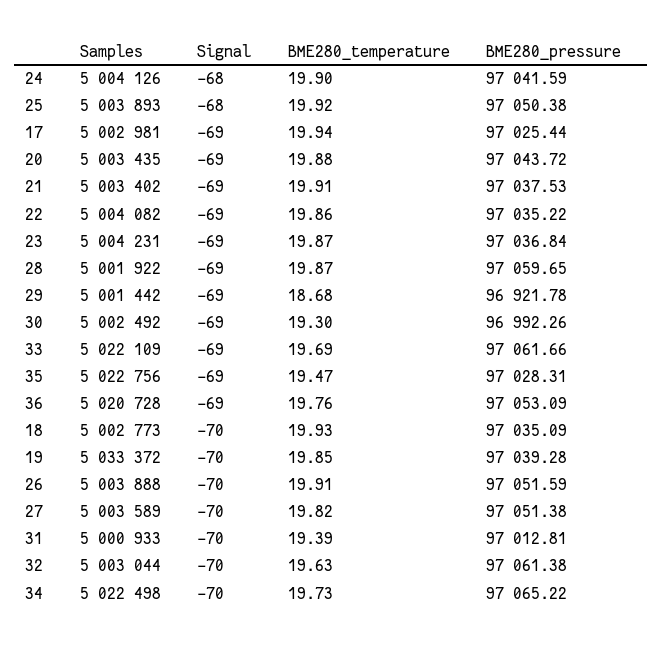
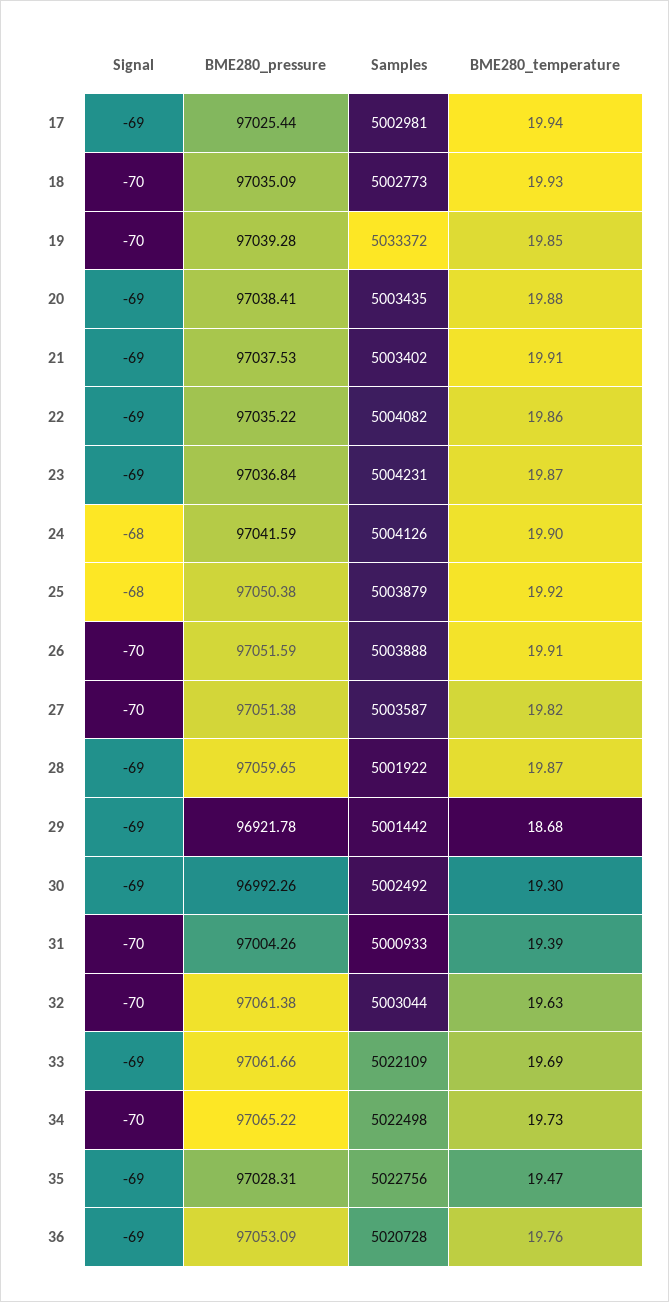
  {
    "Samples": {
      "24": 5004126,
-     "25": 5003893,
+     "25": 5003879,
      "17": 5002981,
      "20": 5003435,
      "21": 5003402,
      "22": 5004082,
      "23": 5004231,
      "28": 5001922,
      "29": 5001442,
      "30": 5002492,
      "33": 5022109,
      "35": 5022756,
      "36": 5020728,
      "18": 5002773,
      "19": 5033372,
      "26": 5003888,
-     "27": 5003589,
+     "27": 5003587,
      "31": 5000933,
      "32": 5003044,
      "34": 5022498
    },
    "Signal": {
      "24": -68,
      "25": -68,
      "17": -69,
      "20": -69,
      "21": -69,
      "22": -69,
      "23": -69,
      "28": -69,
      "29": -69,
      "30": -69,
      "33": -69,
      "35": -69,
      "36": -69,
      "18": -70,
      "19": -70,
      "26": -70,
      "27": -70,
      "31": -70,
      "32": -70,
      "34": -70
    },
    "BME280_temperature": {
      "24": 19.9,
      "25": 19.92,
      "17": 19.94,
      "20": 19.88,
      "21": 19.91,
      "22": 19.86,
      "23": 19.87,
      "28": 19.87,
      "29": 18.68,
      "30": 19.3,
      "33": 19.69,
      "35": 19.47,
      "36": 19.76,
      "18": 19.93,
      "19": 19.85,
      "26": 19.91,
      "27": 19.82,
      "31": 19.39,
      "32": 19.63,
      "34": 19.73
    },
    "BME280_pressure": {
      "24": 97041.59,
      "25": 97050.38,
      "17": 97025.44,
-     "20": 97043.72,
+     "20": 97038.41,
      "21": 97037.53,
      "22": 97035.22,
      "23": 97036.84,
      "28": 97059.65,
      "29": 96921.78,
      "30": 96992.26,
      "33": 97061.66,
      "35": 97028.31,
      "36": 97053.09,
      "18": 97035.09,
      "19": 97039.28,
      "26": 97051.59,
      "27": 97051.38,
-     "31": 97012.81,
+     "31": 97004.26,
      "32": 97061.38,
      "34": 97065.22
    }
  }

